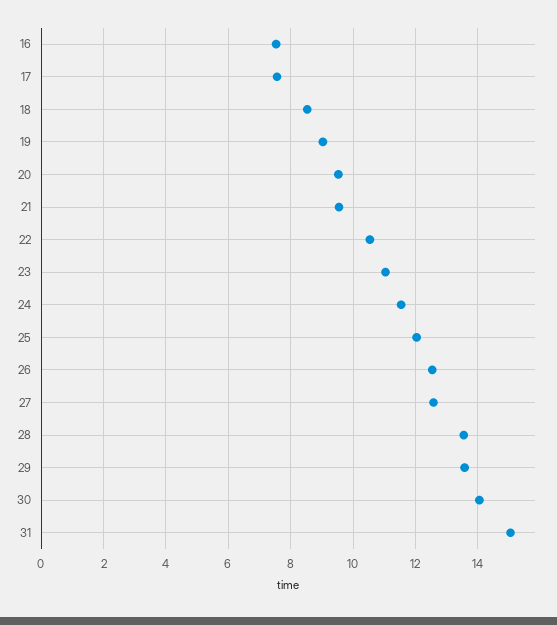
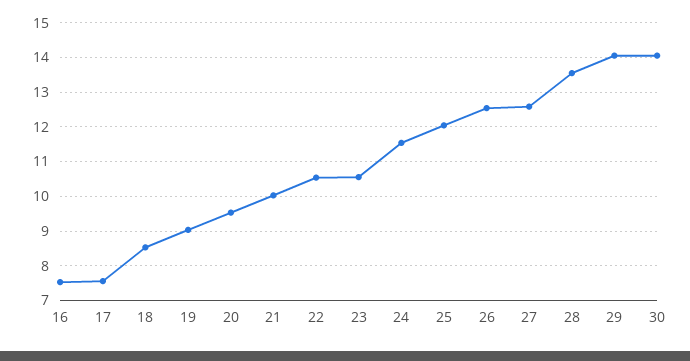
  {
    "16": 7.6,
    "17": 7.6,
    "18": 8.6,
    "19": 9,
    "20": 9.6,
-   "21": 9.6,
+   "21": 10,
    "22": 10.6,
-   "23": 11,
+   "23": 10.6,
    "24": 11.6,
    "25": 12,
    "26": 12.6,
    "27": 12.6,
    "28": 13.6,
-   "29": 13.6,
+   "29": 14,
-   "30": 14,
+   "30": 14
-   "31": 15
  }

